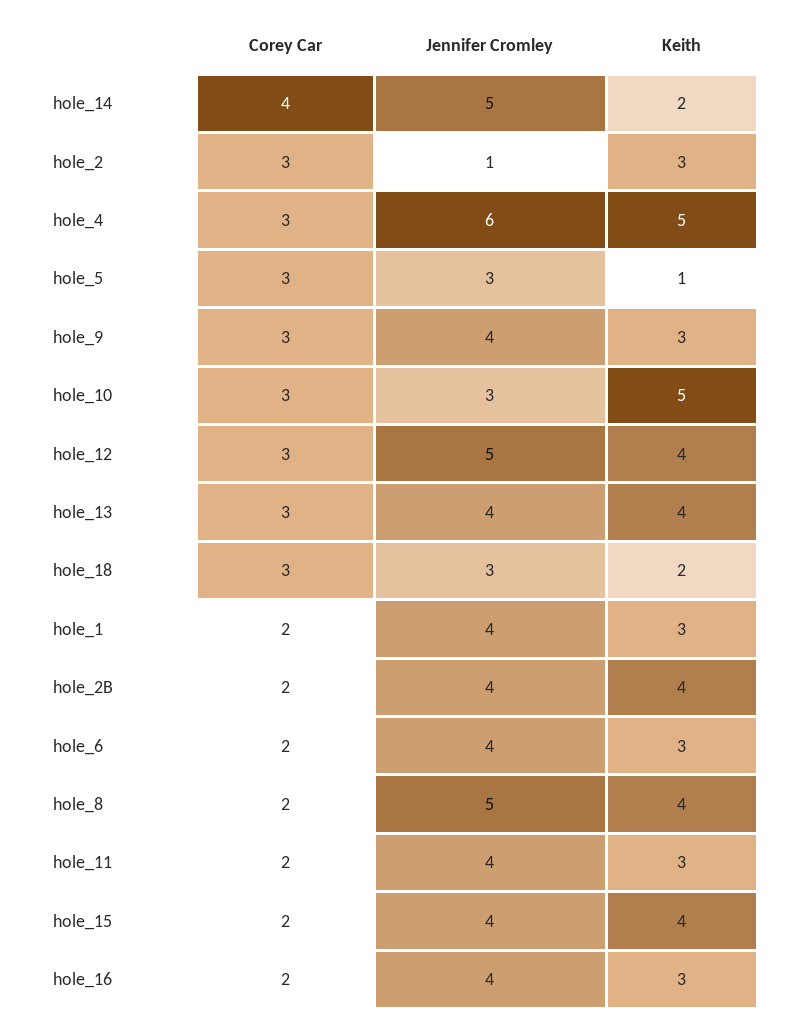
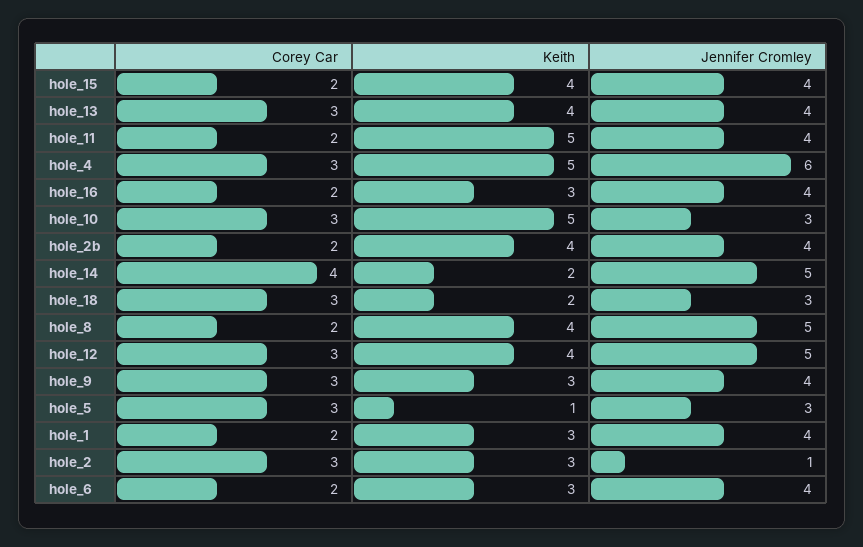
  {
    "Corey Car": {
      "hole_14": 4,
      "hole_2": 3,
      "hole_4": 3,
      "hole_5": 3,
      "hole_9": 3,
      "hole_10": 3,
      "hole_12": 3,
      "hole_13": 3,
      "hole_18": 3,
      "hole_1": 2,
      "hole_2B": 2,
      "hole_6": 2,
      "hole_8": 2,
      "hole_11": 2,
      "hole_15": 2,
      "hole_16": 2
    },
    "Jennifer Cromley": {
      "hole_14": 5,
      "hole_2": 1,
      "hole_4": 6,
      "hole_5": 3,
      "hole_9": 4,
      "hole_10": 3,
      "hole_12": 5,
      "hole_13": 4,
      "hole_18": 3,
      "hole_1": 4,
      "hole_2B": 4,
      "hole_6": 4,
      "hole_8": 5,
      "hole_11": 4,
      "hole_15": 4,
      "hole_16": 4
    },
    "Keith": {
      "hole_14": 2,
      "hole_2": 3,
      "hole_4": 5,
      "hole_5": 1,
      "hole_9": 3,
      "hole_10": 5,
      "hole_12": 4,
      "hole_13": 4,
      "hole_18": 2,
      "hole_1": 3,
      "hole_2B": 4,
      "hole_6": 3,
      "hole_8": 4,
-     "hole_11": 3,
+     "hole_11": 5,
      "hole_15": 4,
      "hole_16": 3
    }
  }

